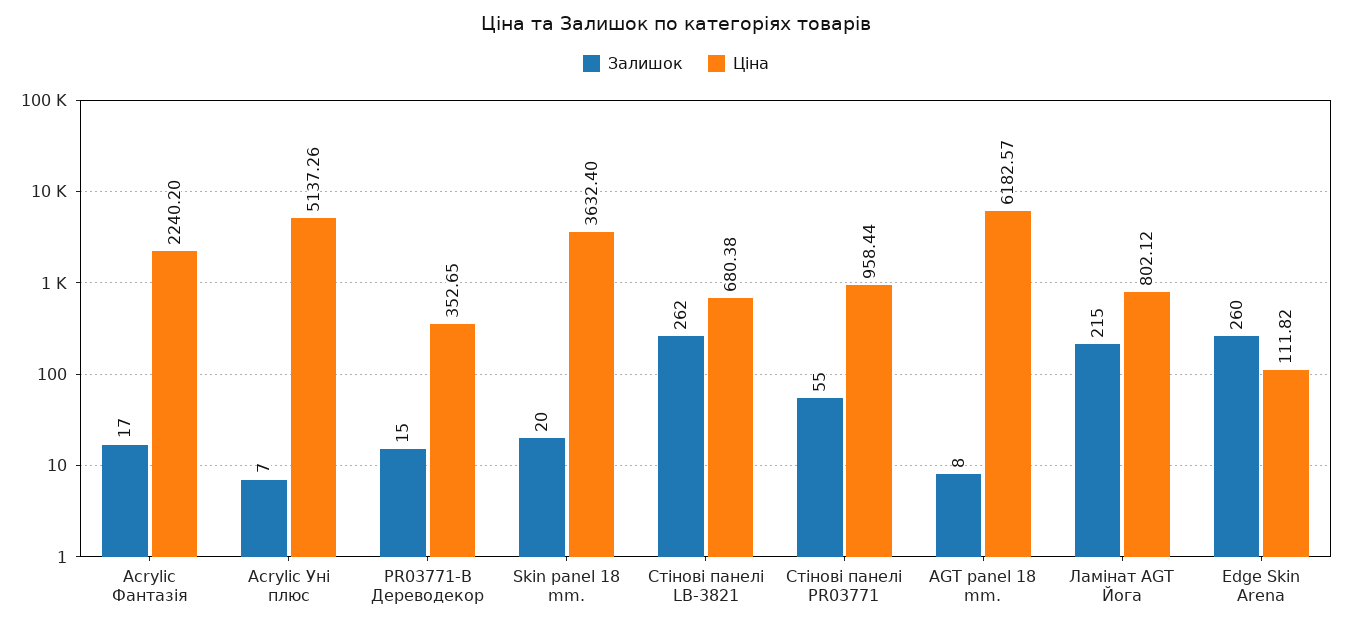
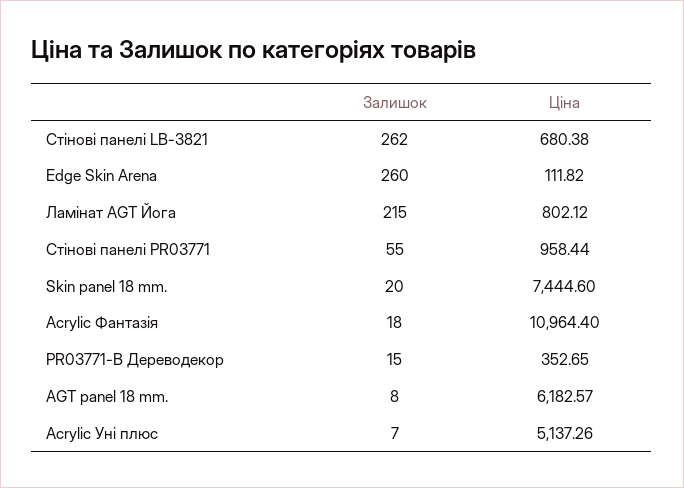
  {
    "Залишок": {
-     "Acrylic Фантазія": 17,
+     "Acrylic Фантазія": 18,
      "Acrylic Уні плюс": 7,
      "PR03771-B Дереводекор": 15,
      "Skin panel 18 mm.": 20,
      "Стінові панелі LB-3821": 262,
      "Стінові панелі PR03771": 55,
      "AGT panel 18 mm.": 8,
      "Ламінат AGT Йога": 215,
      "Edge Skin Arena": 260
    },
    "Ціна": {
-     "Acrylic Фантазія": 2240.2,
+     "Acrylic Фантазія": 10964.4,
      "Acrylic Уні плюс": 5137.26,
      "PR03771-B Дереводекор": 352.65,
-     "Skin panel 18 mm.": 3632.4,
+     "Skin panel 18 mm.": 7444.6,
      "Стінові панелі LB-3821": 680.38,
      "Стінові панелі PR03771": 958.44,
      "AGT panel 18 mm.": 6182.57,
      "Ламінат AGT Йога": 802.12,
      "Edge Skin Arena": 111.82
    }
  }

